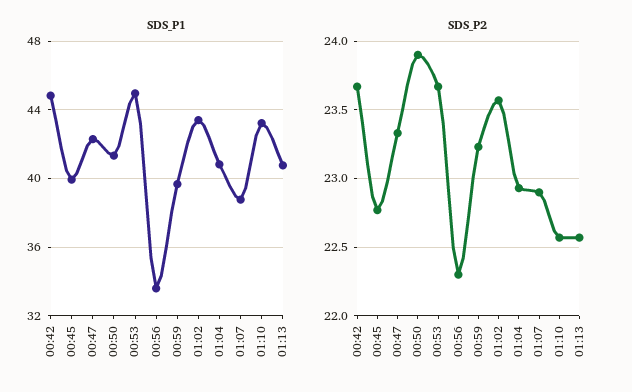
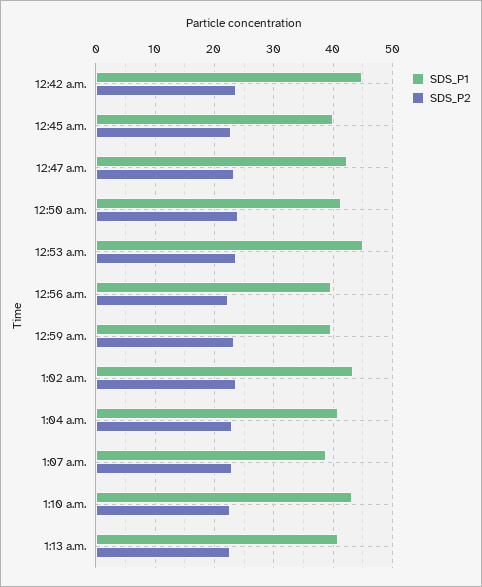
  {
    "SDS_P1": {
      "00:42": 45,
      "00:45": 40,
      "00:47": 42.5,
      "00:50": 41.5,
      "00:53": 45,
-     "00:56": 33.5,
+     "00:56": 40,
      "00:59": 39.5,
      "01:02": 43.5,
      "01:04": 41,
      "01:07": 39,
      "01:10": 43,
      "01:13": 41
    },
    "SDS_P2": {
      "00:42": 23.65,
      "00:45": 22.75,
      "00:47": 23.35,
      "00:50": 23.9,
      "00:53": 23.65,
      "00:56": 22.3,
      "00:59": 23.25,
      "01:02": 23.55,
      "01:04": 22.95,
      "01:07": 22.9,
      "01:10": 22.55,
      "01:13": 22.55
    }
  }

